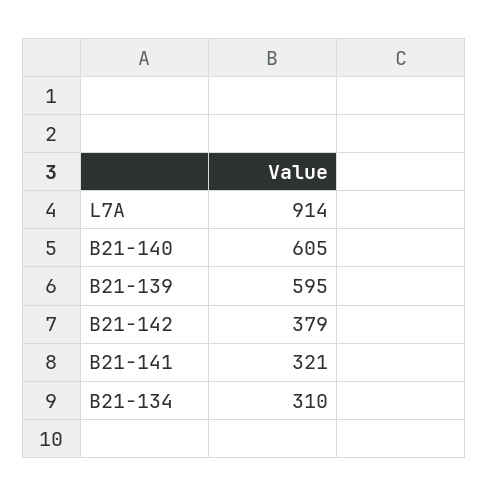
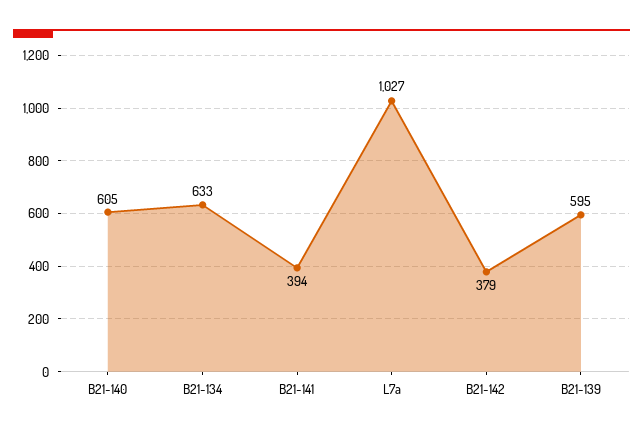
  {
-   "L7A": 914,
+   "L7A": 1027,
    "B21-140": 605,
    "B21-139": 595,
    "B21-142": 379,
-   "B21-141": 321,
+   "B21-141": 394,
-   "B21-134": 310
+   "B21-134": 633
  }

